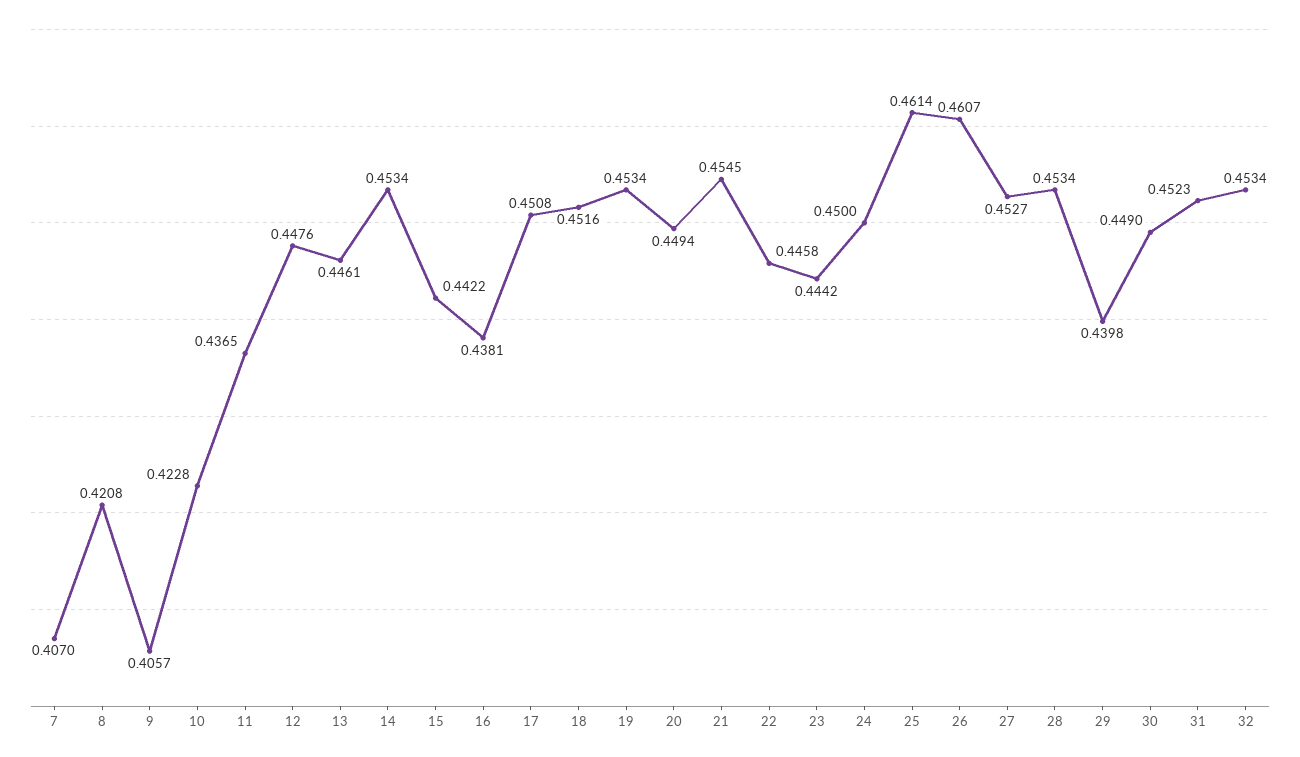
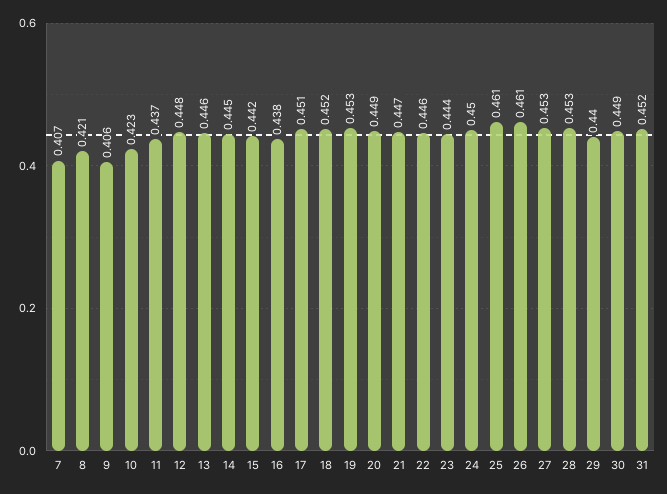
  {
    "7": 0.407,
    "8": 0.4208,
    "9": 0.4057,
    "10": 0.4228,
    "11": 0.4365,
    "12": 0.4476,
    "13": 0.4461,
-   "14": 0.4534,
+   "14": 0.445,
    "15": 0.4422,
    "16": 0.4381,
    "17": 0.4508,
    "18": 0.4516,
    "19": 0.4534,
    "20": 0.4494,
-   "21": 0.4545,
+   "21": 0.447,
    "22": 0.4458,
    "23": 0.4442,
    "24": 0.45,
    "25": 0.4614,
    "26": 0.4607,
    "27": 0.4527,
    "28": 0.4534,
    "29": 0.4398,
    "30": 0.449,
-   "31": 0.4523,
+   "31": 0.4523
-   "32": 0.4534
  }

